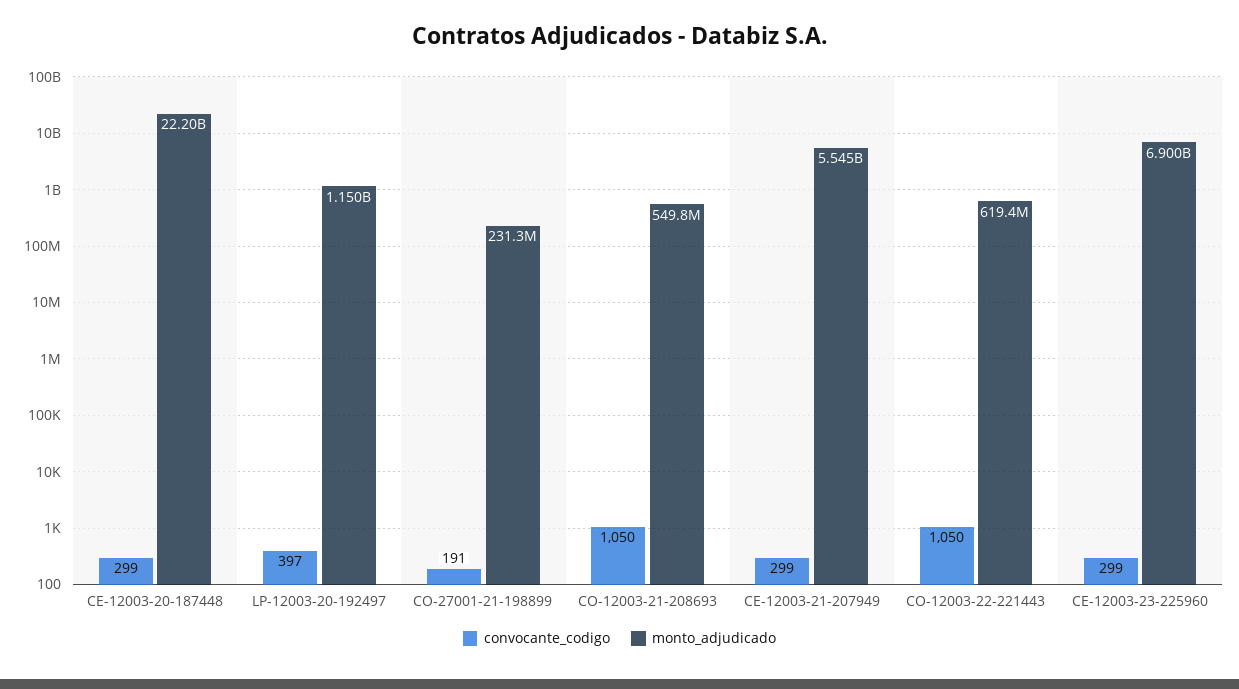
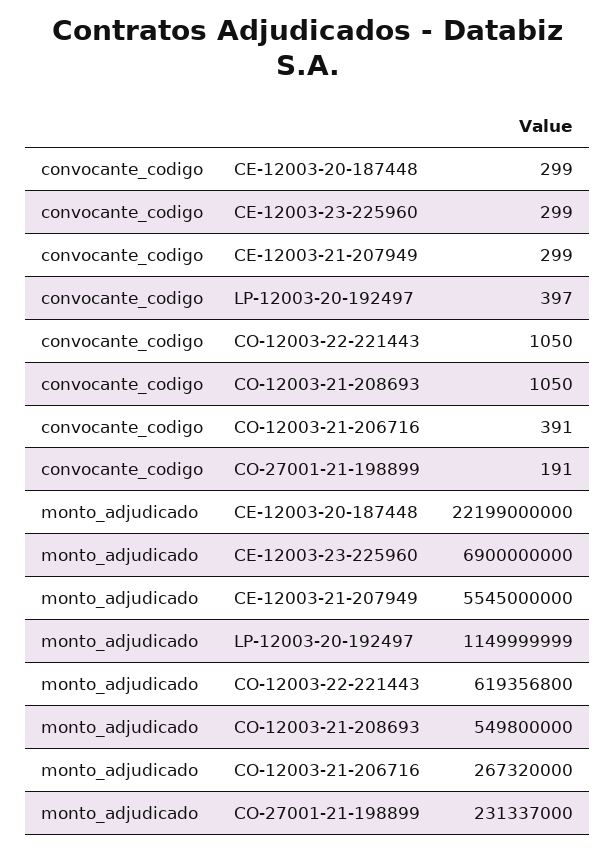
  {
    "convocante_codigo": {
      "CE-12003-20-187448": 299,
      "LP-12003-20-192497": 397,
      "CO-27001-21-198899": 191,
      "CO-12003-21-208693": 1050,
      "CE-12003-21-207949": 299,
      "CO-12003-22-221443": 1050,
-     "CE-12003-23-225960": 299
+     "CE-12003-23-225960": 299,
+     "CO-12003-21-206716": 391
    },
    "monto_adjudicado": {
      "CE-12003-20-187448": 22199000000,
      "LP-12003-20-192497": 1149999999,
      "CO-27001-21-198899": 231337000,
      "CO-12003-21-208693": 549800000,
      "CE-12003-21-207949": 5545000000,
      "CO-12003-22-221443": 619356800,
-     "CE-12003-23-225960": 6900000000
+     "CE-12003-23-225960": 6900000000,
+     "CO-12003-21-206716": 267320000
    }
  }

